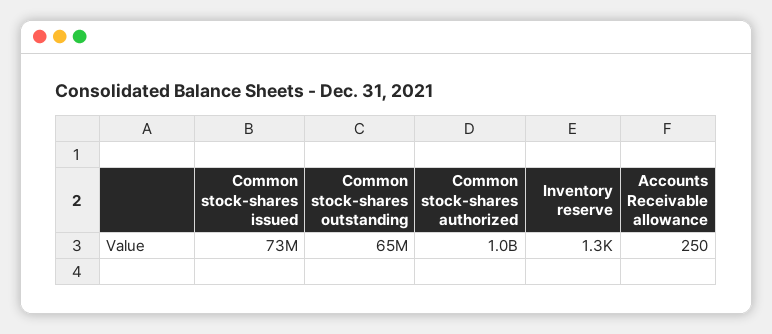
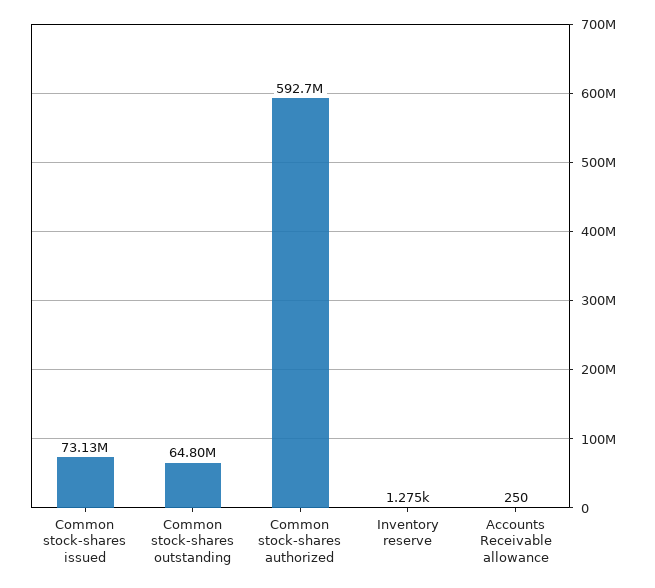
  {
    "Common stock-shares issued": 73130000,
    "Common stock-shares outstanding": 64800000,
-   "Common stock-shares authorized": 1000000000,
+   "Common stock-shares authorized": 592700000,
    "Inventory reserve": 1275,
    "Accounts Receivable allowance": 250
  }

